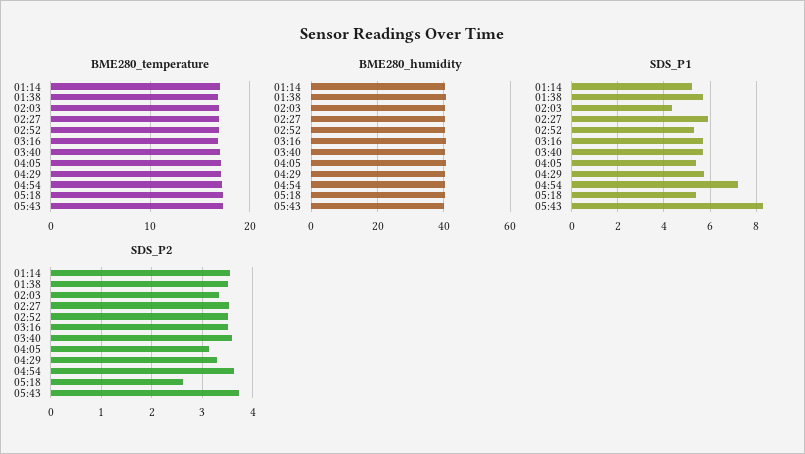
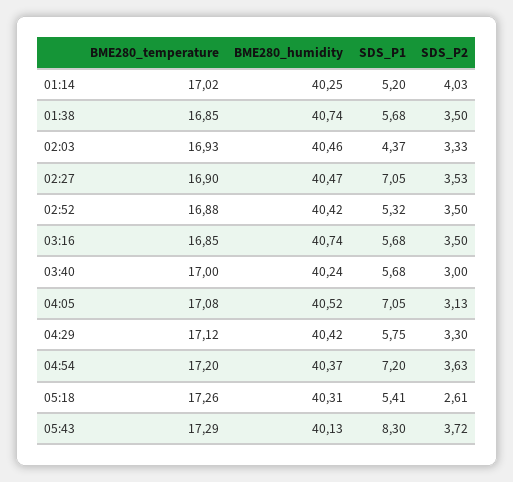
  {
    "BME280_temperature": {
      "01:14": 17.02,
      "01:38": 16.85,
      "02:03": 16.93,
      "02:27": 16.9,
      "02:52": 16.88,
      "03:16": 16.85,
      "03:40": 17,
      "04:05": 17.08,
      "04:29": 17.12,
      "04:54": 17.2,
      "05:18": 17.26,
      "05:43": 17.29
    },
    "BME280_humidity": {
      "01:14": 40.25,
      "01:38": 40.74,
      "02:03": 40.46,
      "02:27": 40.47,
      "02:52": 40.42,
      "03:16": 40.74,
      "03:40": 40.24,
      "04:05": 40.52,
      "04:29": 40.42,
      "04:54": 40.37,
      "05:18": 40.31,
      "05:43": 40.13
    },
    "SDS_P1": {
      "01:14": 5.2,
      "01:38": 5.68,
      "02:03": 4.37,
-     "02:27": 6,
+     "02:27": 7.05,
      "02:52": 5.32,
      "03:16": 5.68,
      "03:40": 5.68,
-     "04:05": 5.5,
+     "04:05": 7.05,
      "04:29": 5.75,
      "04:54": 7.2,
      "05:18": 5.41,
      "05:43": 8.3
    },
    "SDS_P2": {
-     "01:14": 3.6,
+     "01:14": 4.03,
      "01:38": 3.5,
      "02:03": 3.33,
      "02:27": 3.53,
      "02:52": 3.5,
      "03:16": 3.5,
-     "03:40": 3.6,
+     "03:40": 3,
      "04:05": 3.13,
      "04:29": 3.3,
      "04:54": 3.63,
      "05:18": 2.61,
      "05:43": 3.72
    }
  }

